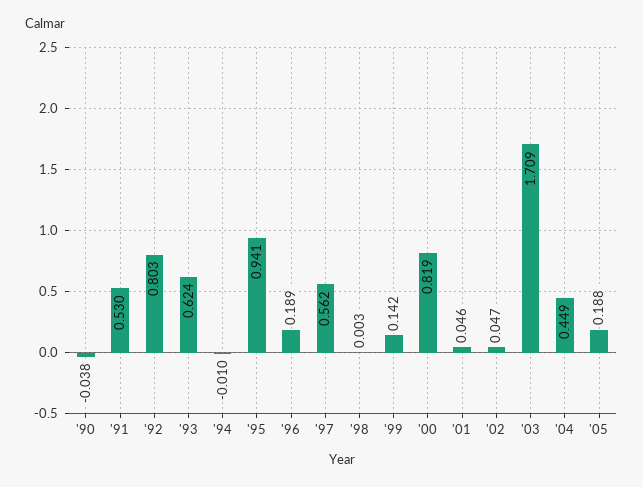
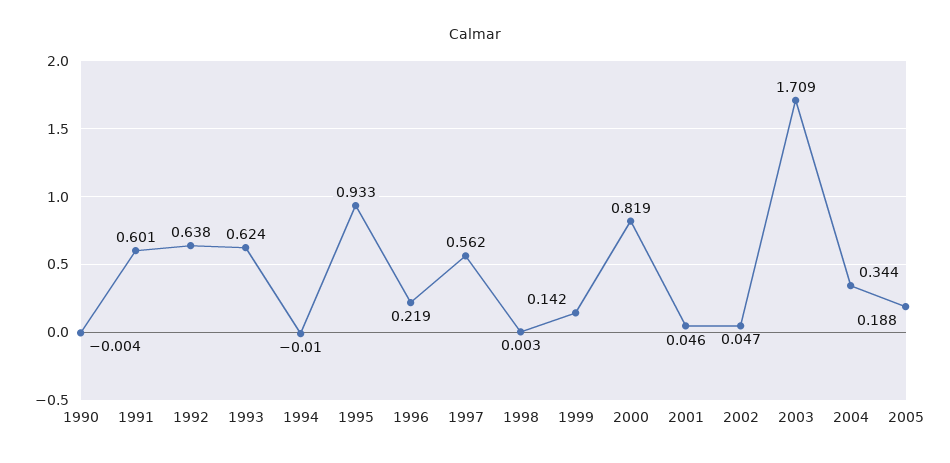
  {
-   "'90": -0.038,
+   "'90": -0.004,
-   "'91": 0.53,
+   "'91": 0.601,
-   "'92": 0.803,
+   "'92": 0.638,
    "'93": 0.624,
    "'94": -0.01,
-   "'95": 0.941,
+   "'95": 0.933,
-   "'96": 0.189,
+   "'96": 0.219,
    "'97": 0.562,
    "'98": 0.003,
    "'99": 0.142,
    "'00": 0.819,
    "'01": 0.046,
    "'02": 0.047,
    "'03": 1.709,
-   "'04": 0.449,
+   "'04": 0.344,
    "'05": 0.188
  }

